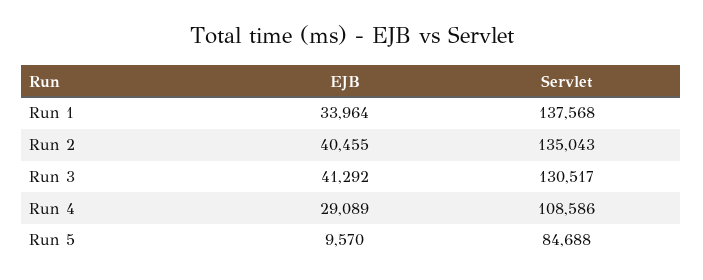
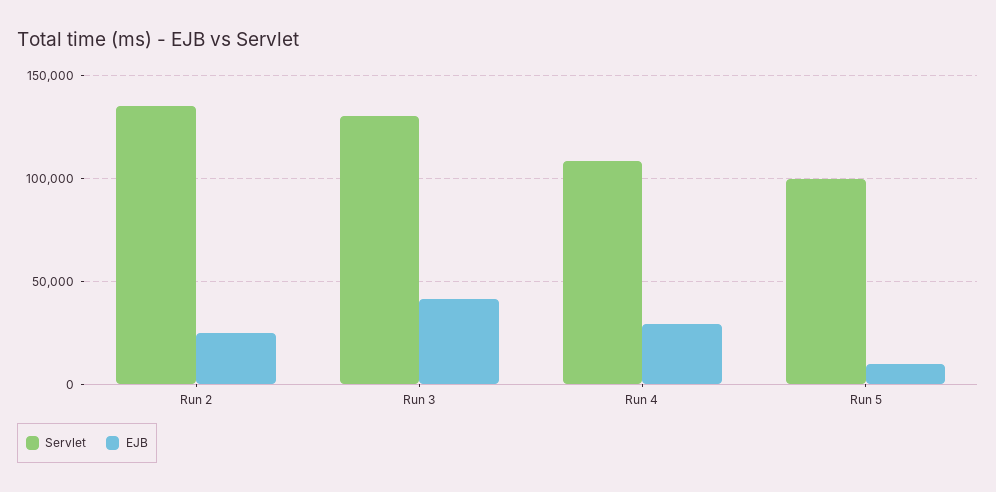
  {
    "EJB": {
-     "Run 1": 33964,
-     "Run 2": 40455,
+     "Run 2": 25000,
      "Run 3": 41292,
      "Run 4": 29089,
      "Run 5": 9570
    },
    "Servlet": {
-     "Run 1": 137568,
      "Run 2": 135043,
      "Run 3": 130517,
      "Run 4": 108586,
-     "Run 5": 84688
+     "Run 5": 100000
    }
  }

